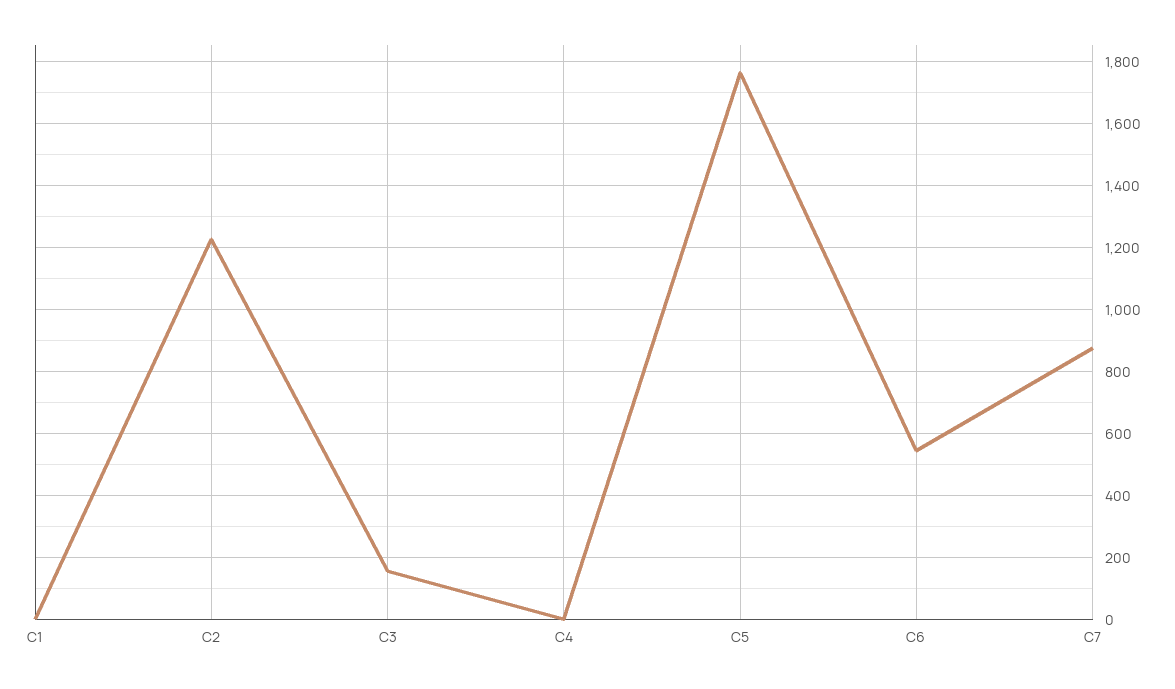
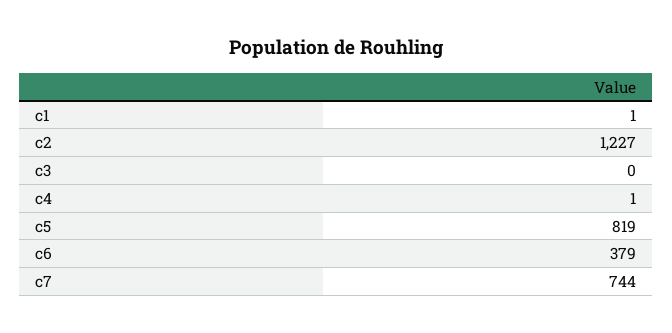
  {
    "C1": 1,
    "C2": 1227,
-   "C3": 160,
+   "C3": 0,
    "C4": 1,
-   "C5": 1760,
+   "C5": 819,
-   "C6": 540,
+   "C6": 379,
-   "C7": 880
+   "C7": 744
  }

